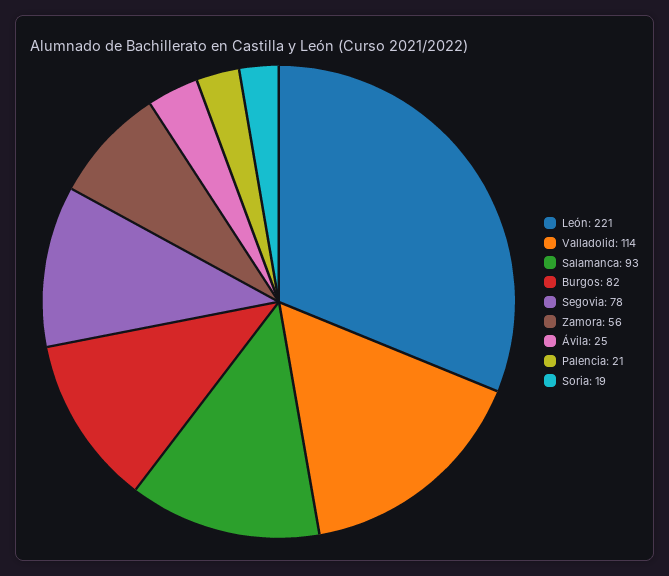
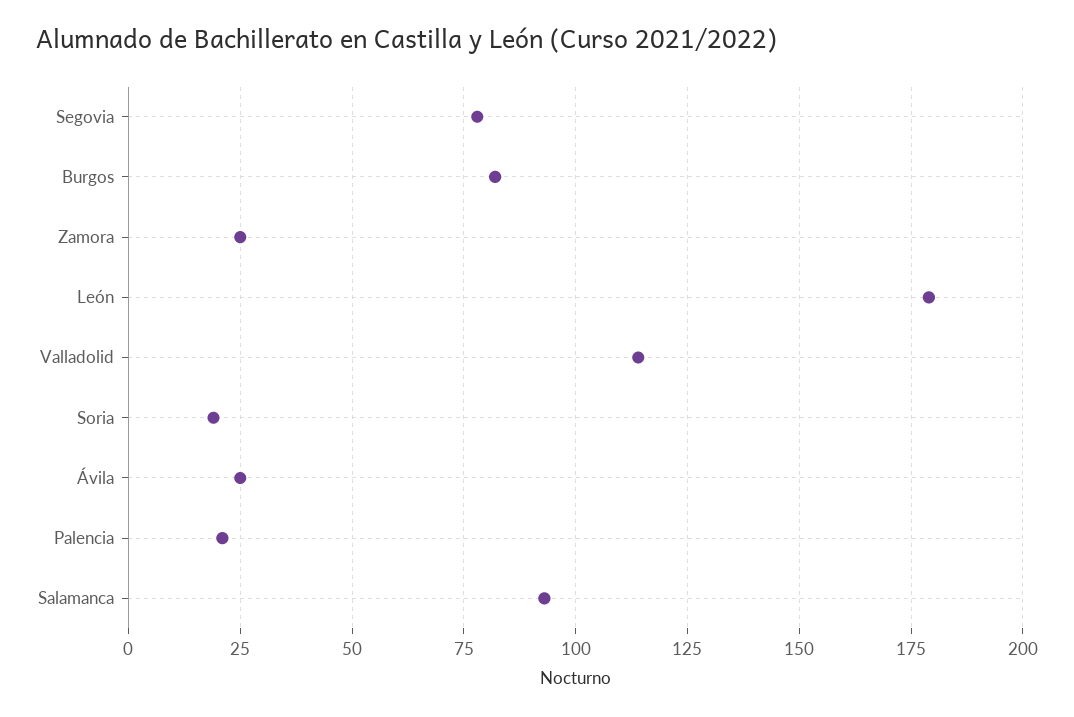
  {
-   "León": 221,
+   "León": 180,
    "Valladolid": 114,
    "Salamanca": 93,
    "Burgos": 82,
    "Segovia": 78,
-   "Zamora": 56,
+   "Zamora": 25,
    "Ávila": 25,
    "Palencia": 21,
    "Soria": 19
  }

